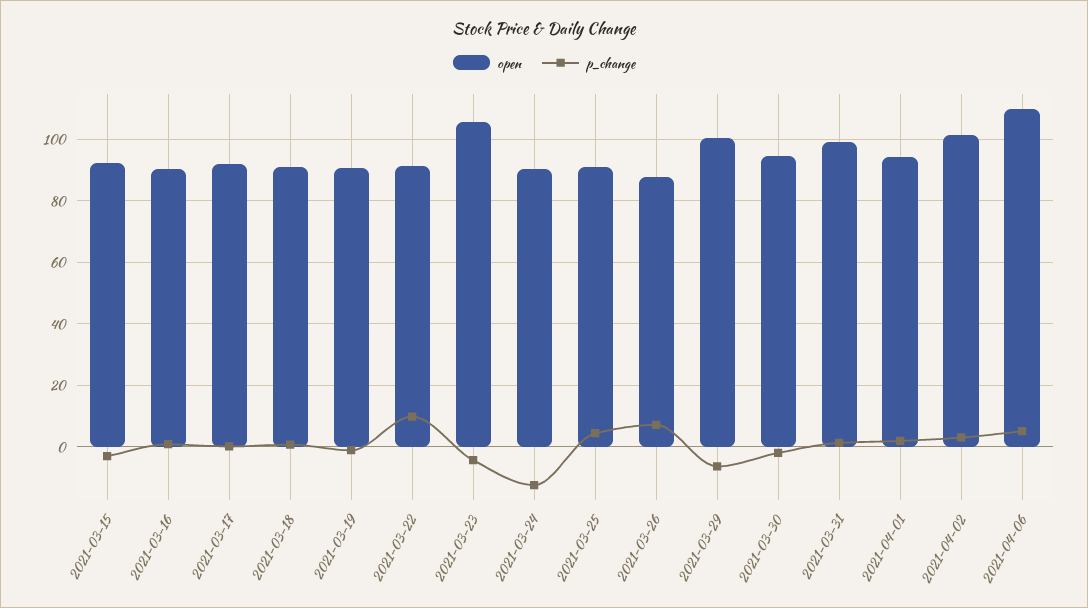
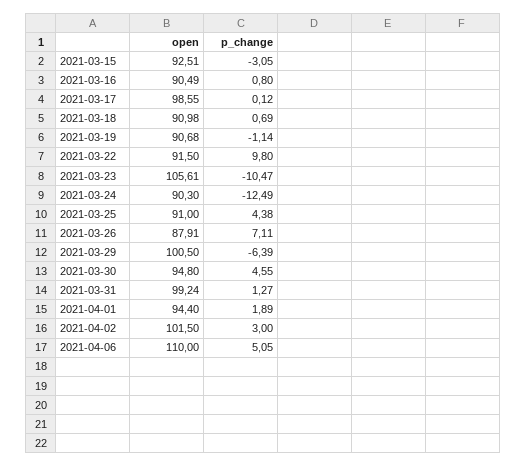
  {
    "open": {
      "2021-03-15": 92.51,
      "2021-03-16": 90.49,
-     "2021-03-17": 92,
+     "2021-03-17": 98.55,
      "2021-03-18": 90.98,
      "2021-03-19": 90.68,
      "2021-03-22": 91.5,
      "2021-03-23": 105.61,
      "2021-03-24": 90.3,
      "2021-03-25": 91,
      "2021-03-26": 87.91,
      "2021-03-29": 100.5,
      "2021-03-30": 94.8,
      "2021-03-31": 99.24,
      "2021-04-01": 94.4,
      "2021-04-02": 101.5,
      "2021-04-06": 110
    },
    "p_change": {
      "2021-03-15": -3.05,
      "2021-03-16": 0.8,
      "2021-03-17": 0.12,
      "2021-03-18": 0.69,
      "2021-03-19": -1.14,
      "2021-03-22": 9.8,
-     "2021-03-23": -4,
+     "2021-03-23": -10.47,
      "2021-03-24": -12.49,
      "2021-03-25": 4.38,
      "2021-03-26": 7.11,
      "2021-03-29": -6.39,
-     "2021-03-30": -2,
+     "2021-03-30": 4.55,
      "2021-03-31": 1.27,
      "2021-04-01": 1.89,
      "2021-04-02": 3,
      "2021-04-06": 5.05
    }
  }

